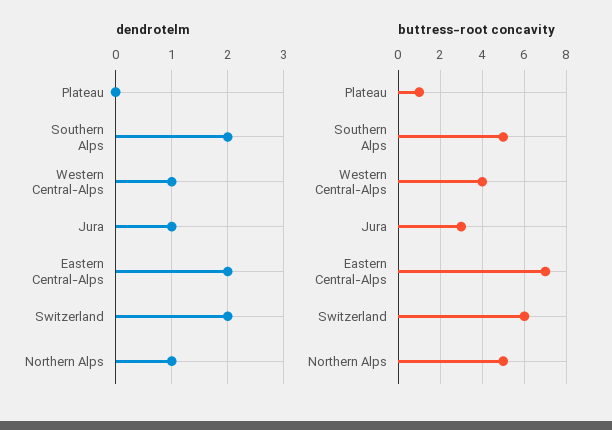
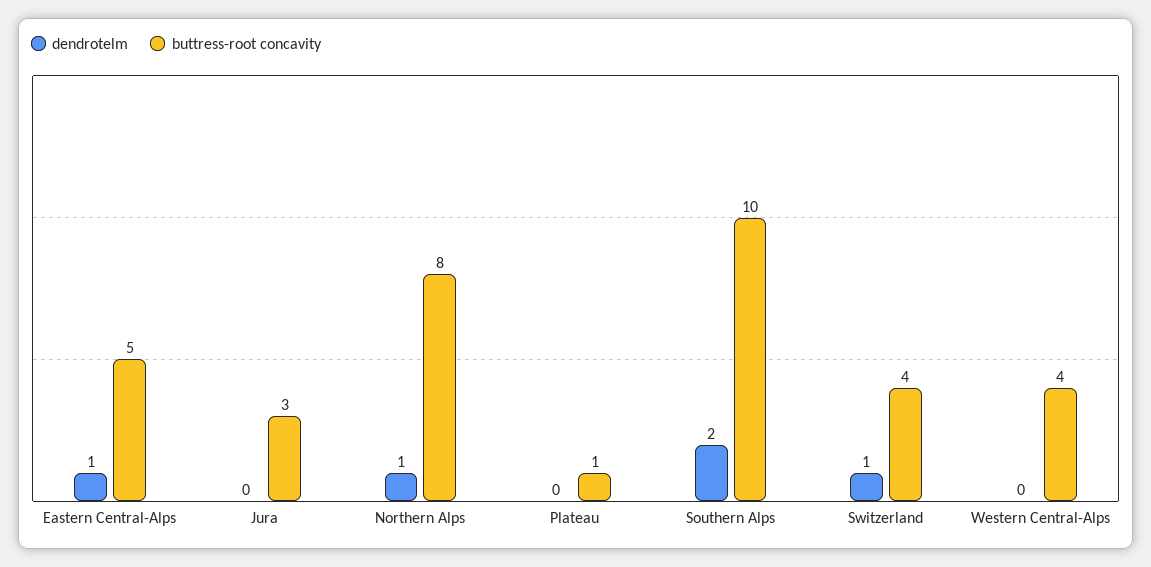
  {
    "dendrotelm": {
      "Plateau": 0,
      "Southern Alps": 2,
-     "Western Central-Alps": 1,
+     "Western Central-Alps": 0,
-     "Jura": 1,
+     "Jura": 0,
-     "Eastern Central-Alps": 2,
+     "Eastern Central-Alps": 1,
-     "Switzerland": 2,
+     "Switzerland": 1,
      "Northern Alps": 1
    },
    "buttress-root concavity": {
      "Plateau": 1,
-     "Southern Alps": 5,
+     "Southern Alps": 10,
      "Western Central-Alps": 4,
      "Jura": 3,
-     "Eastern Central-Alps": 7,
+     "Eastern Central-Alps": 5,
-     "Switzerland": 6,
+     "Switzerland": 4,
-     "Northern Alps": 5
+     "Northern Alps": 8
    }
  }

